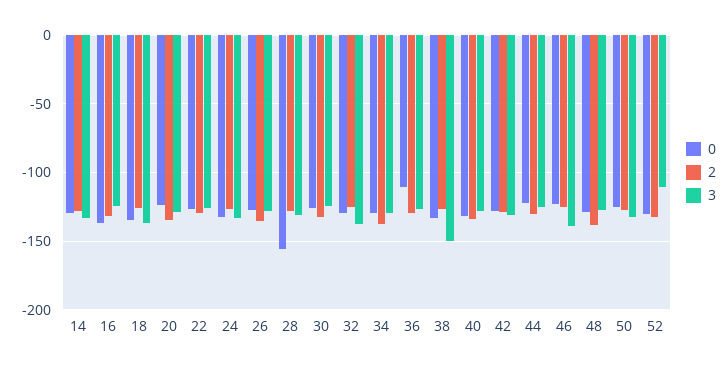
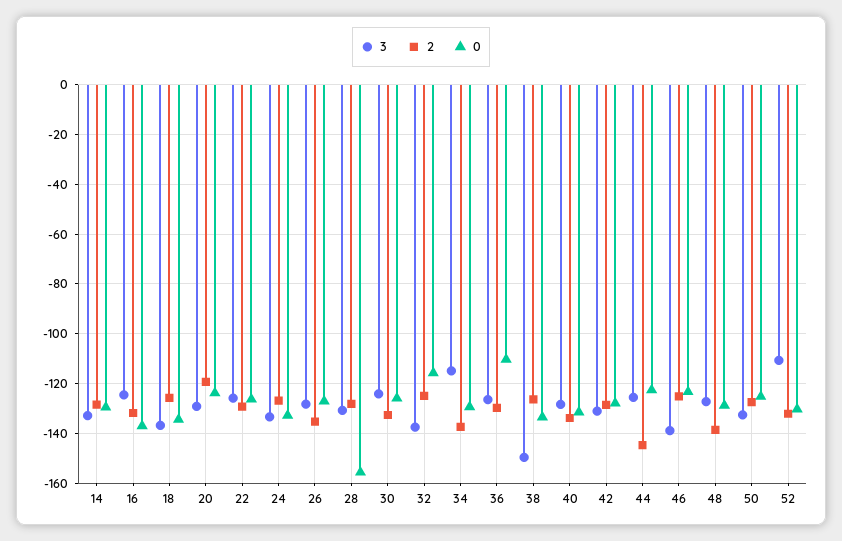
  {
    "0": {
      "14": -130,
      "16": -137.5,
      "18": -135,
      "20": -125,
      "22": -127.5,
      "24": -132.5,
      "26": -127.5,
      "28": -155,
      "30": -125,
-     "32": -130,
+     "32": -115,
      "34": -130,
      "36": -110,
      "38": -132.5,
      "40": -132.5,
      "42": -127.5,
      "44": -122.5,
      "46": -122.5,
      "48": -130,
      "50": -125,
      "52": -130
    },
    "2": {
      "14": -127.5,
      "16": -132.5,
      "18": -125,
-     "20": -135,
+     "20": -120,
      "22": -130,
      "24": -127.5,
      "26": -135,
      "28": -127.5,
      "30": -132.5,
      "32": -125,
      "34": -137.5,
      "36": -130,
      "38": -127.5,
      "40": -135,
      "42": -127.5,
-     "44": -130,
+     "44": -145,
      "46": -125,
      "48": -137.5,
      "50": -127.5,
      "52": -132.5
    },
    "3": {
      "14": -132.5,
      "16": -125,
      "18": -137.5,
      "20": -130,
      "22": -125,
      "24": -132.5,
      "26": -127.5,
      "28": -130,
      "30": -125,
      "32": -137.5,
-     "34": -130,
+     "34": -115,
      "36": -127.5,
      "38": -150,
      "40": -127.5,
      "42": -130,
      "44": -125,
      "46": -140,
      "48": -127.5,
      "50": -132.5,
      "52": -110
    }
  }

